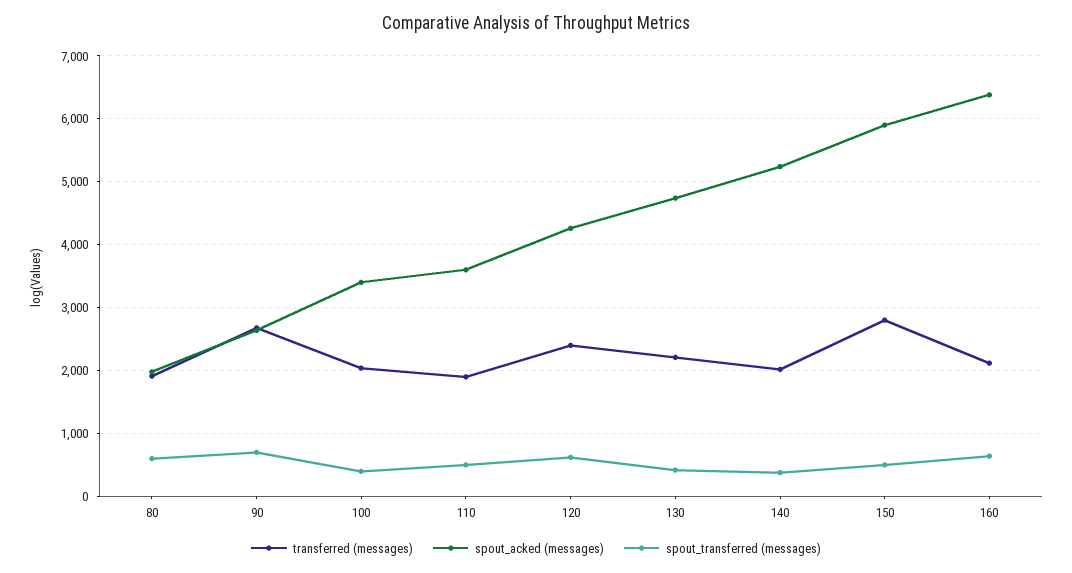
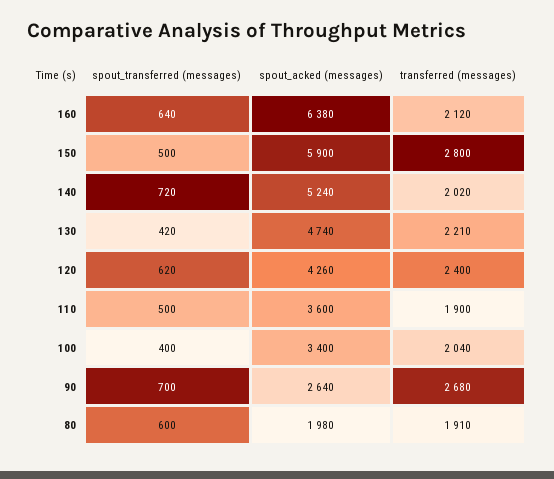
  {
    "transferred (messages)": {
      "80": 1910,
      "90": 2680,
      "100": 2040,
      "110": 1900,
      "120": 2400,
      "130": 2210,
      "140": 2020,
      "150": 2800,
      "160": 2120
    },
    "spout_acked (messages)": {
      "80": 1980,
      "90": 2640,
      "100": 3400,
      "110": 3600,
      "120": 4260,
      "130": 4740,
      "140": 5240,
      "150": 5900,
      "160": 6380
    },
    "spout_transferred (messages)": {
      "80": 600,
      "90": 700,
      "100": 400,
      "110": 500,
      "120": 620,
      "130": 420,
-     "140": 400,
+     "140": 720,
      "150": 500,
      "160": 640
    }
  }

